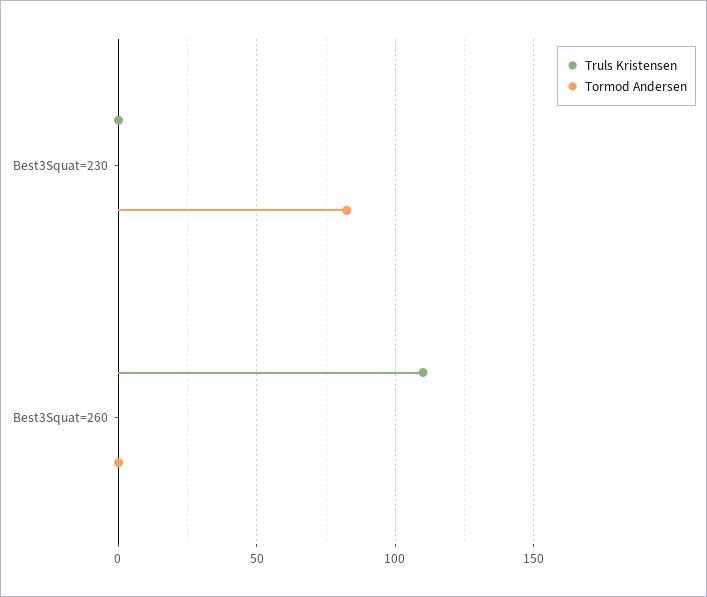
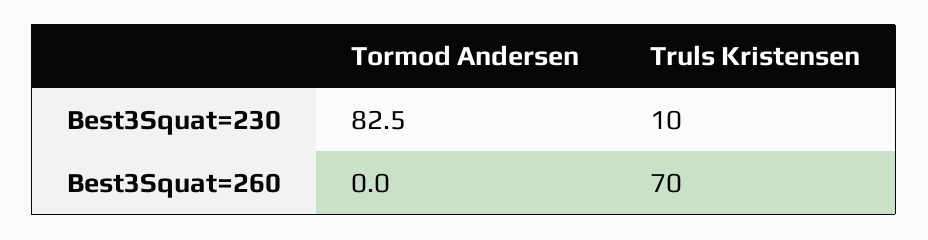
  {
    "Truls Kristensen": {
-     "Best3Squat=230": 0,
+     "Best3Squat=230": 10,
-     "Best3Squat=260": 110
+     "Best3Squat=260": 70
    },
    "Tormod Andersen": {
      "Best3Squat=230": 82.5,
      "Best3Squat=260": 0
    }
  }

